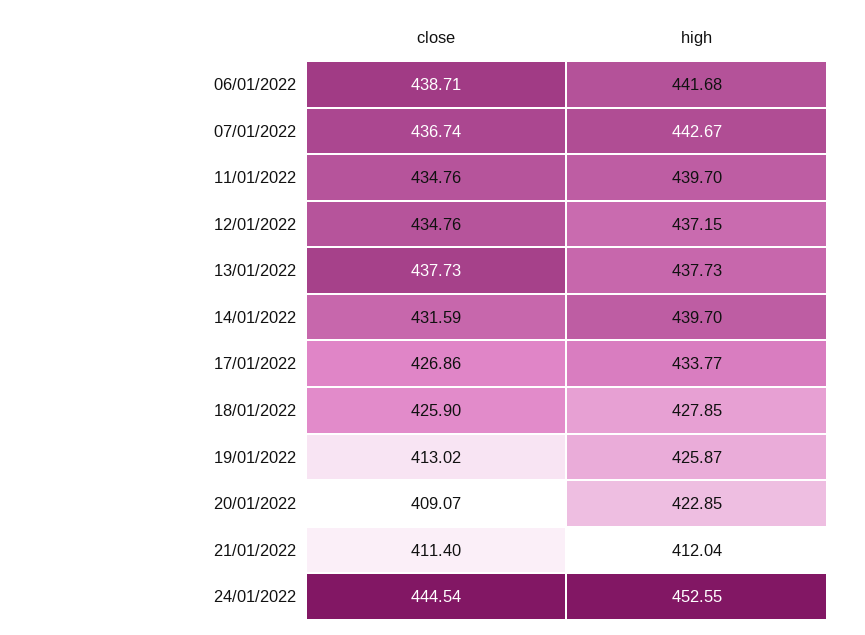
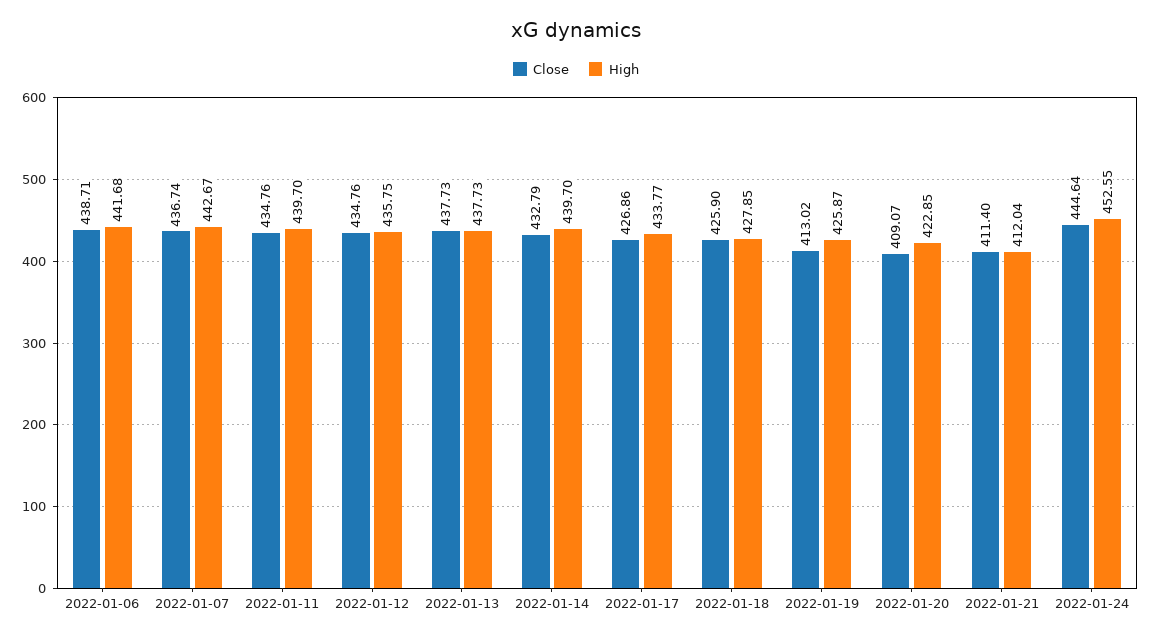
  {
    "close": {
      "06/01/2022": 438.71,
      "07/01/2022": 436.74,
      "11/01/2022": 434.76,
      "12/01/2022": 434.76,
      "13/01/2022": 437.73,
-     "14/01/2022": 431.59,
+     "14/01/2022": 432.79,
      "17/01/2022": 426.86,
      "18/01/2022": 425.9,
      "19/01/2022": 413.02,
      "20/01/2022": 409.07,
      "21/01/2022": 411.4,
-     "24/01/2022": 444.54
+     "24/01/2022": 444.64
    },
    "high": {
      "06/01/2022": 441.68,
      "07/01/2022": 442.67,
      "11/01/2022": 439.7,
-     "12/01/2022": 437.15,
+     "12/01/2022": 435.75,
      "13/01/2022": 437.73,
      "14/01/2022": 439.7,
      "17/01/2022": 433.77,
      "18/01/2022": 427.85,
      "19/01/2022": 425.87,
      "20/01/2022": 422.85,
      "21/01/2022": 412.04,
      "24/01/2022": 452.55
    }
  }

